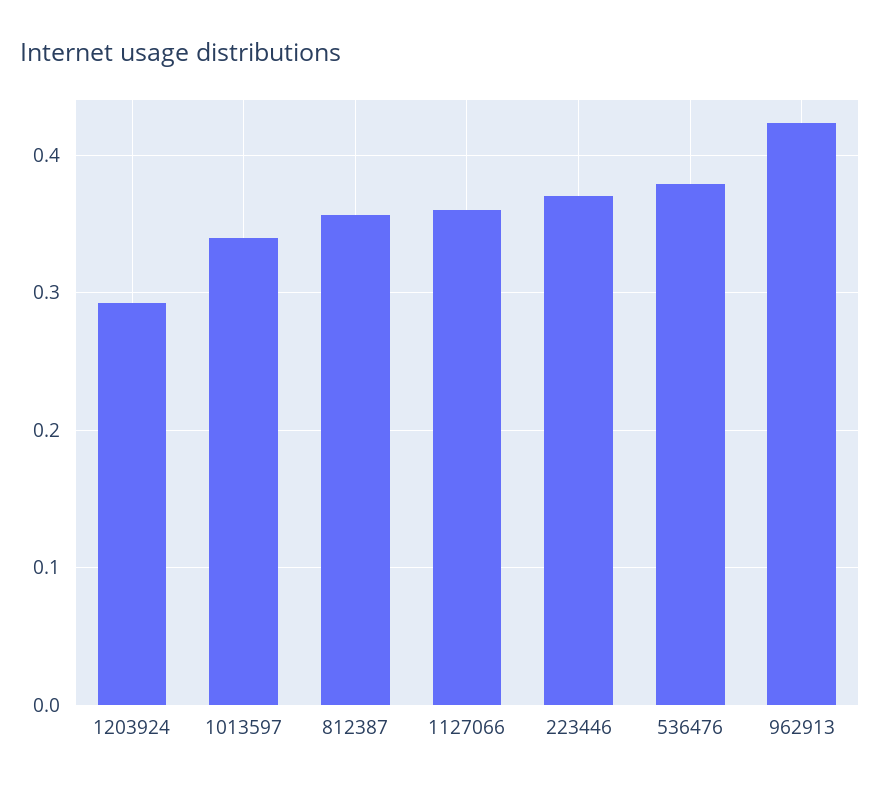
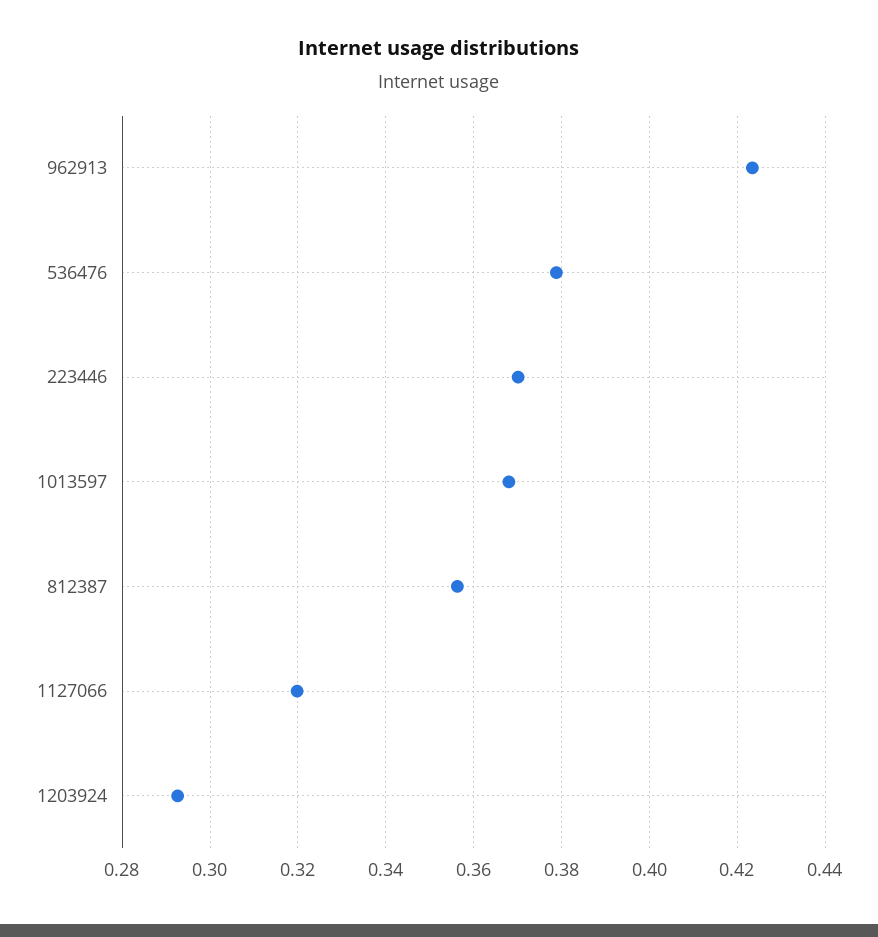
  {
    "1203924": 0.292,
-   "1013597": 0.34,
+   "1013597": 0.368,
    "812387": 0.356,
-   "1127066": 0.36,
+   "1127066": 0.32,
    "223446": 0.37,
    "536476": 0.378,
    "962913": 0.424
  }

